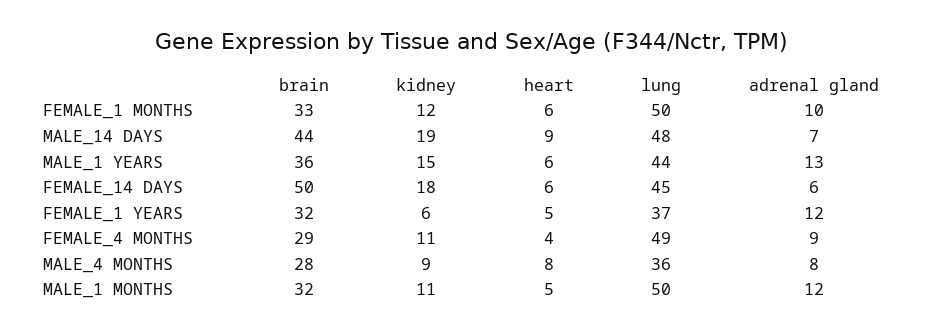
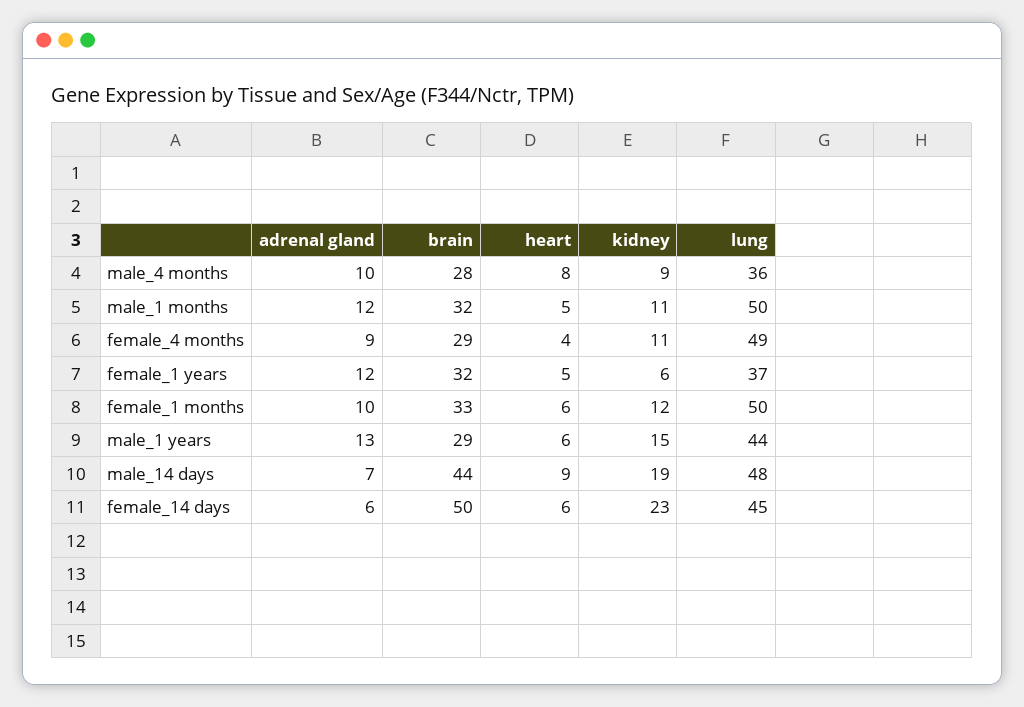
  {
    "brain": {
      "FEMALE_1 MONTHS": 33,
      "MALE_14 DAYS": 44,
-     "MALE_1 YEARS": 36,
+     "MALE_1 YEARS": 29,
      "FEMALE_14 DAYS": 50,
      "FEMALE_1 YEARS": 32,
      "FEMALE_4 MONTHS": 29,
      "MALE_4 MONTHS": 28,
      "MALE_1 MONTHS": 32
    },
    "kidney": {
      "FEMALE_1 MONTHS": 12,
      "MALE_14 DAYS": 19,
      "MALE_1 YEARS": 15,
-     "FEMALE_14 DAYS": 18,
+     "FEMALE_14 DAYS": 23,
      "FEMALE_1 YEARS": 6,
      "FEMALE_4 MONTHS": 11,
      "MALE_4 MONTHS": 9,
      "MALE_1 MONTHS": 11
    },
    "heart": {
      "FEMALE_1 MONTHS": 6,
      "MALE_14 DAYS": 9,
      "MALE_1 YEARS": 6,
      "FEMALE_14 DAYS": 6,
      "FEMALE_1 YEARS": 5,
      "FEMALE_4 MONTHS": 4,
      "MALE_4 MONTHS": 8,
      "MALE_1 MONTHS": 5
    },
    "lung": {
      "FEMALE_1 MONTHS": 50,
      "MALE_14 DAYS": 48,
      "MALE_1 YEARS": 44,
      "FEMALE_14 DAYS": 45,
      "FEMALE_1 YEARS": 37,
      "FEMALE_4 MONTHS": 49,
      "MALE_4 MONTHS": 36,
      "MALE_1 MONTHS": 50
    },
    "adrenal gland": {
      "FEMALE_1 MONTHS": 10,
      "MALE_14 DAYS": 7,
      "MALE_1 YEARS": 13,
      "FEMALE_14 DAYS": 6,
      "FEMALE_1 YEARS": 12,
      "FEMALE_4 MONTHS": 9,
-     "MALE_4 MONTHS": 8,
+     "MALE_4 MONTHS": 10,
      "MALE_1 MONTHS": 12
    }
  }

